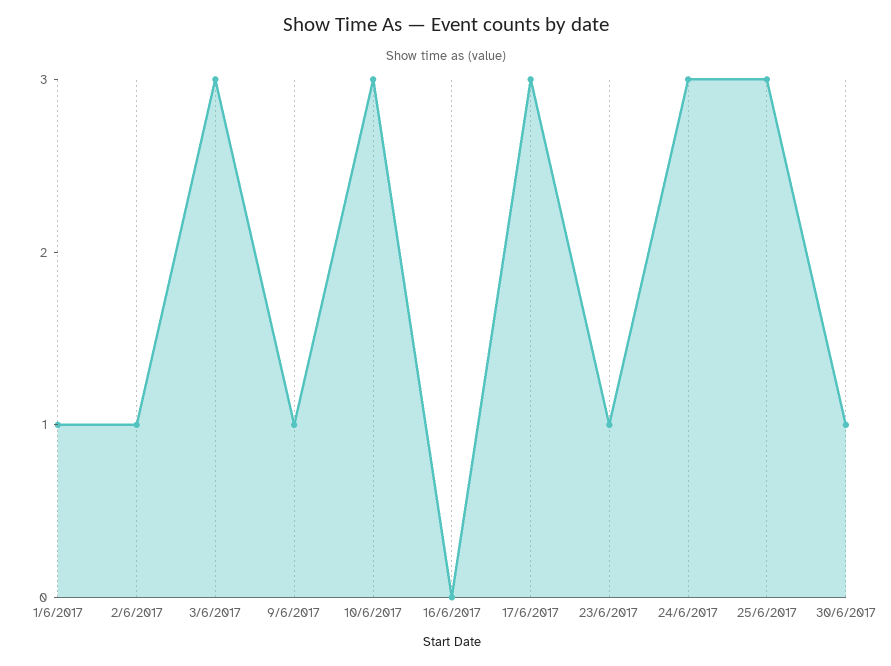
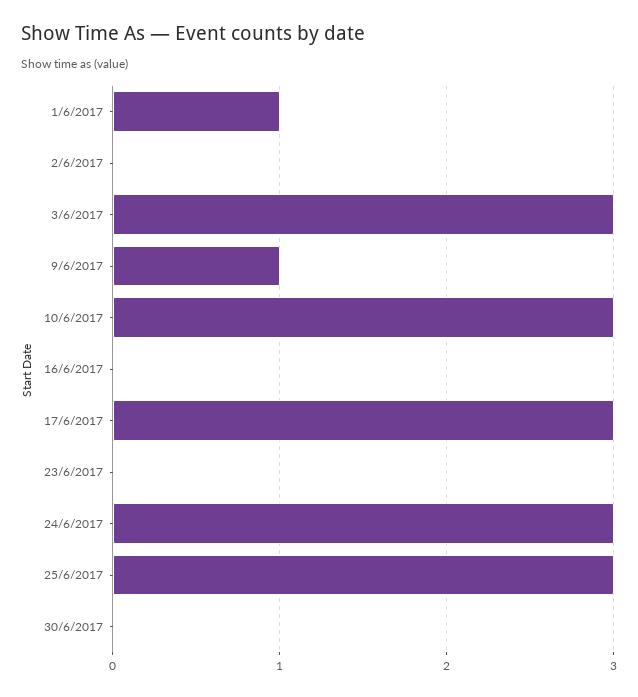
  {
    "1/6/2017": 1,
-   "2/6/2017": 1,
+   "2/6/2017": 0,
    "3/6/2017": 3,
    "9/6/2017": 1,
    "10/6/2017": 3,
    "16/6/2017": 0,
    "17/6/2017": 3,
-   "23/6/2017": 1,
+   "23/6/2017": 0,
    "24/6/2017": 3,
    "25/6/2017": 3,
-   "30/6/2017": 1
+   "30/6/2017": 0
  }

